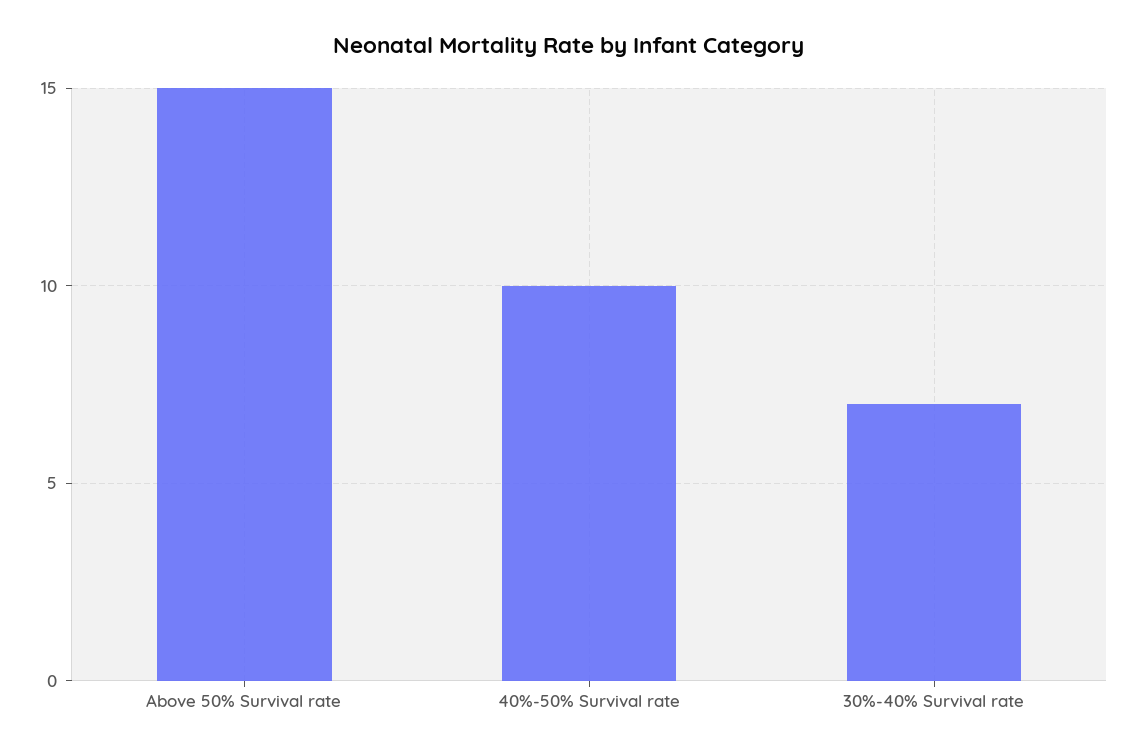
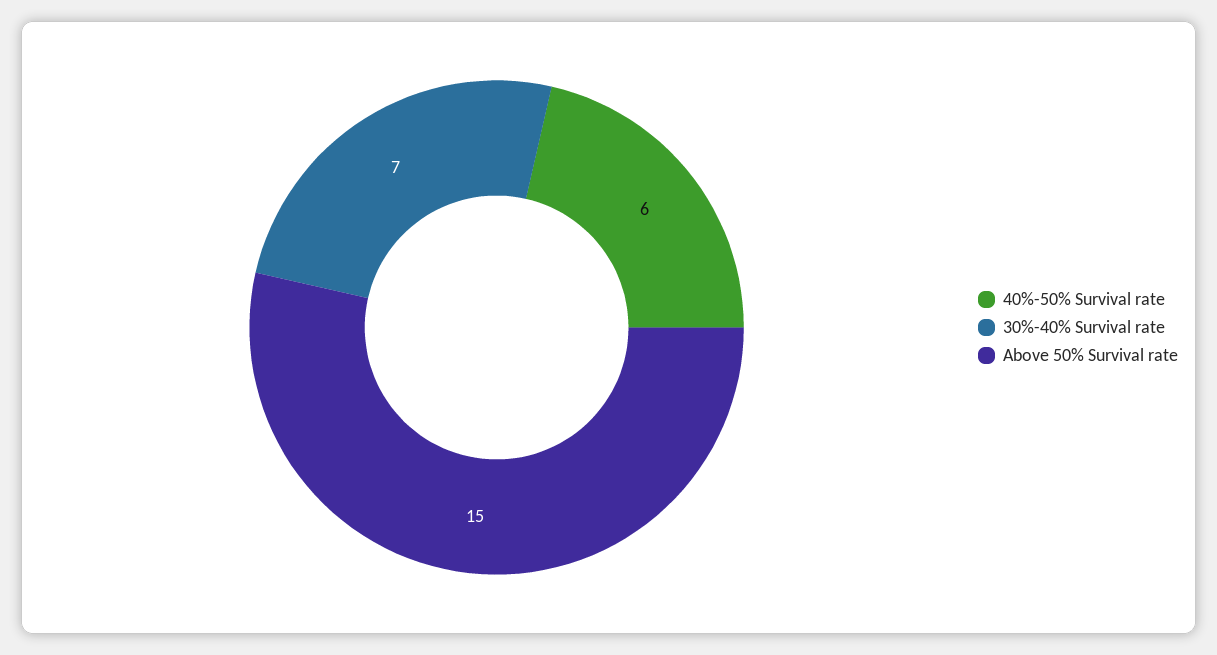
  {
    "Above 50% Survival rate": 15,
-   "40%-50% Survival rate": 10,
+   "40%-50% Survival rate": 6,
    "30%-40% Survival rate": 7
  }

